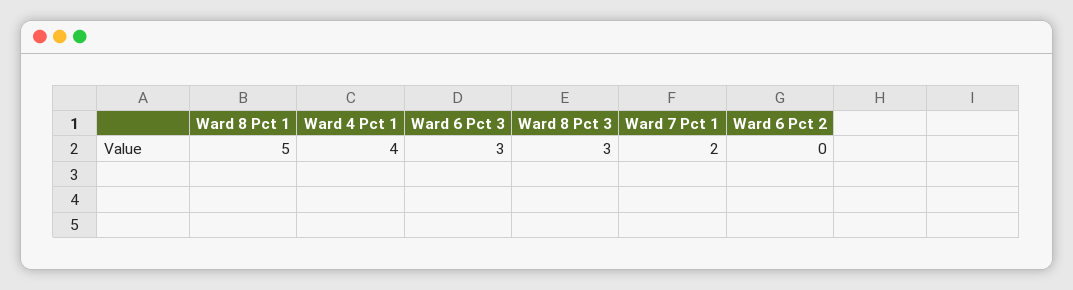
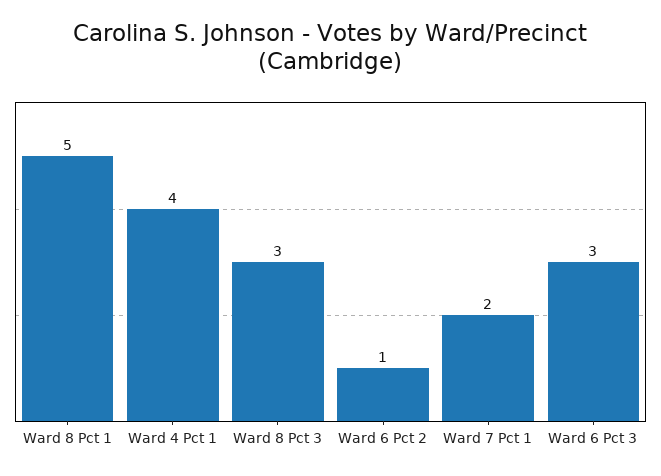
  {
    "Ward 8 Pct 1": 5,
    "Ward 4 Pct 1": 4,
    "Ward 6 Pct 3": 3,
    "Ward 8 Pct 3": 3,
    "Ward 7 Pct 1": 2,
-   "Ward 6 Pct 2": 0
+   "Ward 6 Pct 2": 1
  }

